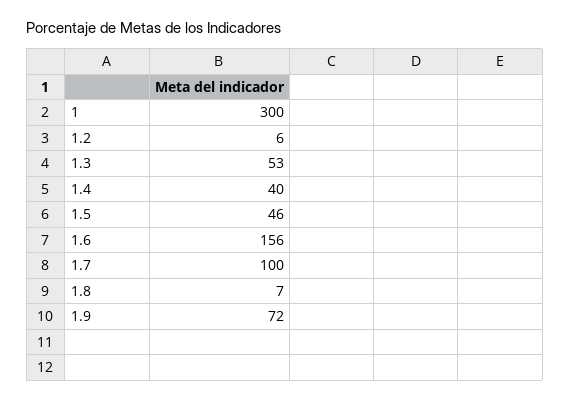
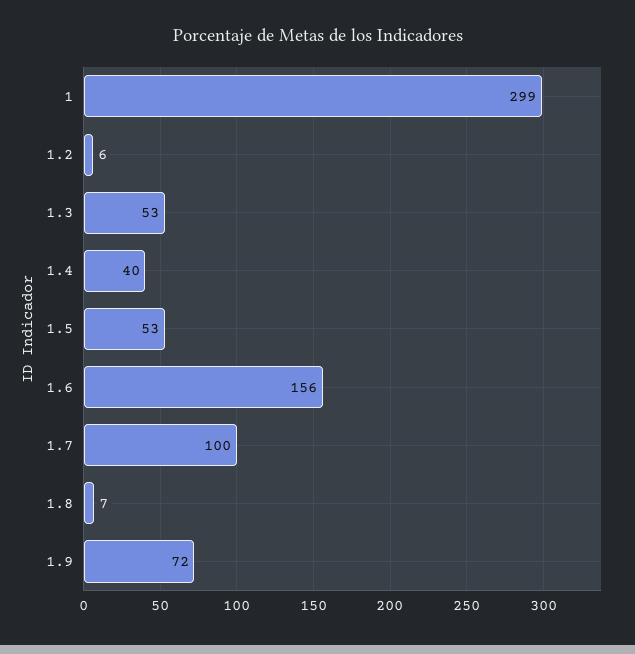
  {
-   "1": 300,
+   "1": 299,
    "1.2": 6,
    "1.3": 53,
    "1.4": 40,
-   "1.5": 46,
+   "1.5": 53,
    "1.6": 156,
    "1.7": 100,
    "1.8": 7,
    "1.9": 72
  }

